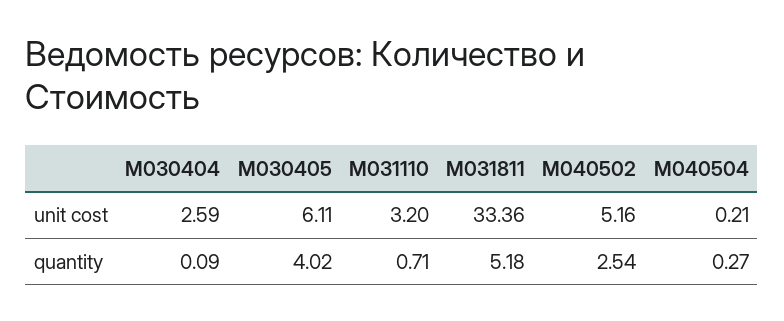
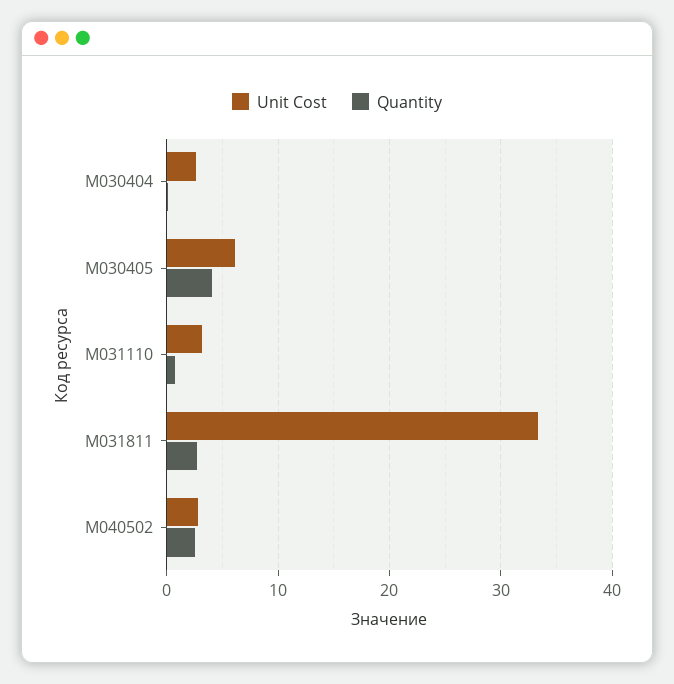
  {
    "unit cost": {
      "М030404": 2.59,
      "М030405": 6.11,
      "М031110": 3.2,
      "М031811": 33.36,
-     "М040502": 5.16,
+     "М040502": 3
-     "М040504": 0.21
    },
    "quantity": {
      "М030404": 0.09,
      "М030405": 4.02,
      "М031110": 0.71,
-     "М031811": 5.18,
+     "М031811": 3,
-     "М040502": 2.54,
+     "М040502": 2.54
-     "М040504": 0.27
    }
  }

